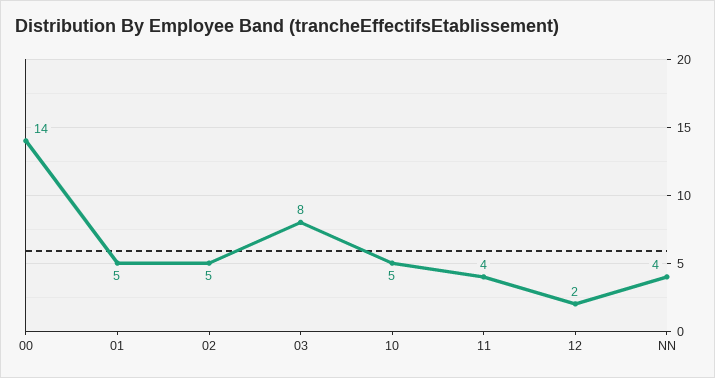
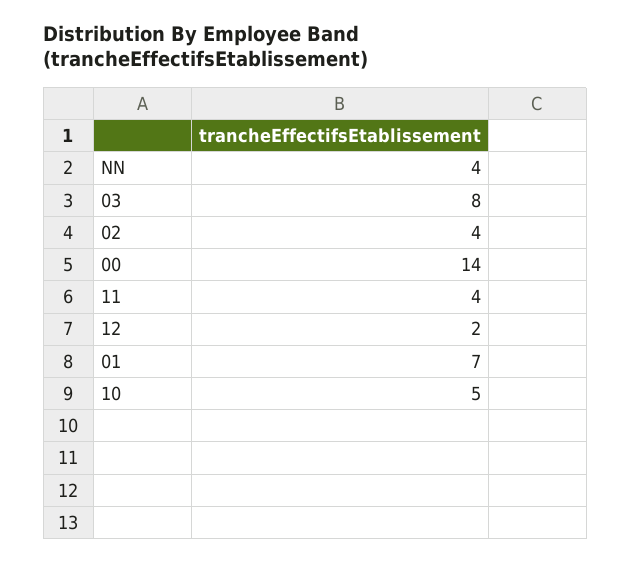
  {
    "00": 14,
-   "01": 5,
+   "01": 7,
-   "02": 5,
+   "02": 4,
    "03": 8,
    "10": 5,
    "11": 4,
    "12": 2,
    "NN": 4
  }

